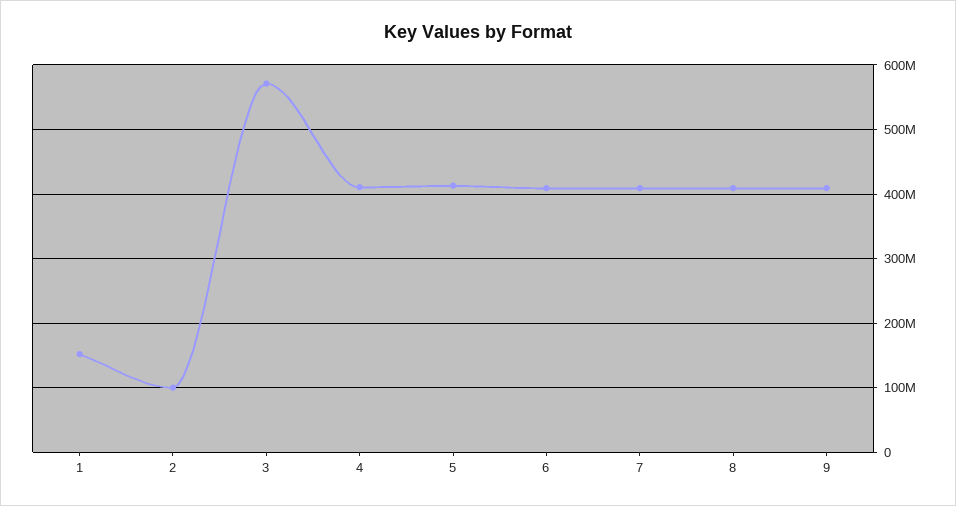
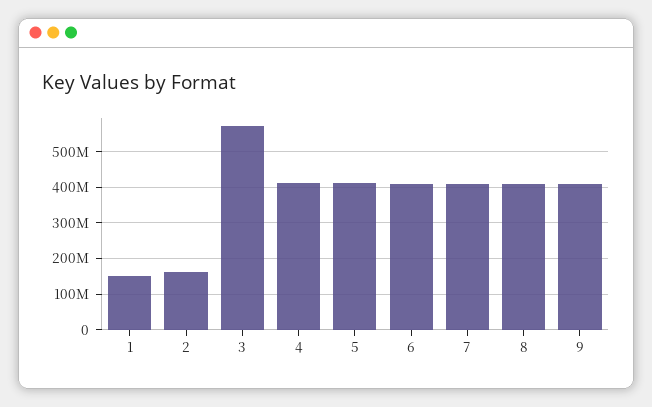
  {
    "1": 150000000,
-   "2": 100000000,
+   "2": 160000000,
    "3": 570000000,
    "4": 410000000,
    "5": 410000000,
    "6": 410000000,
    "7": 410000000,
    "8": 410000000,
    "9": 410000000
  }

